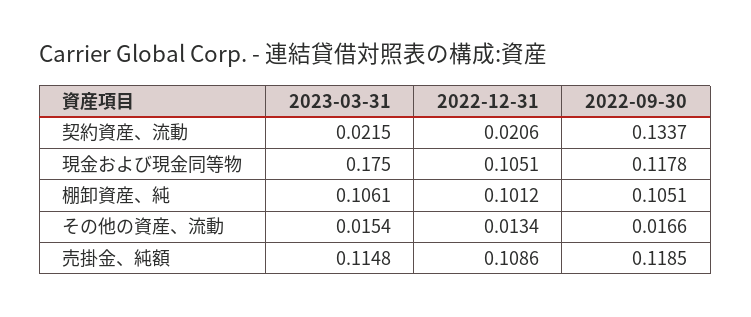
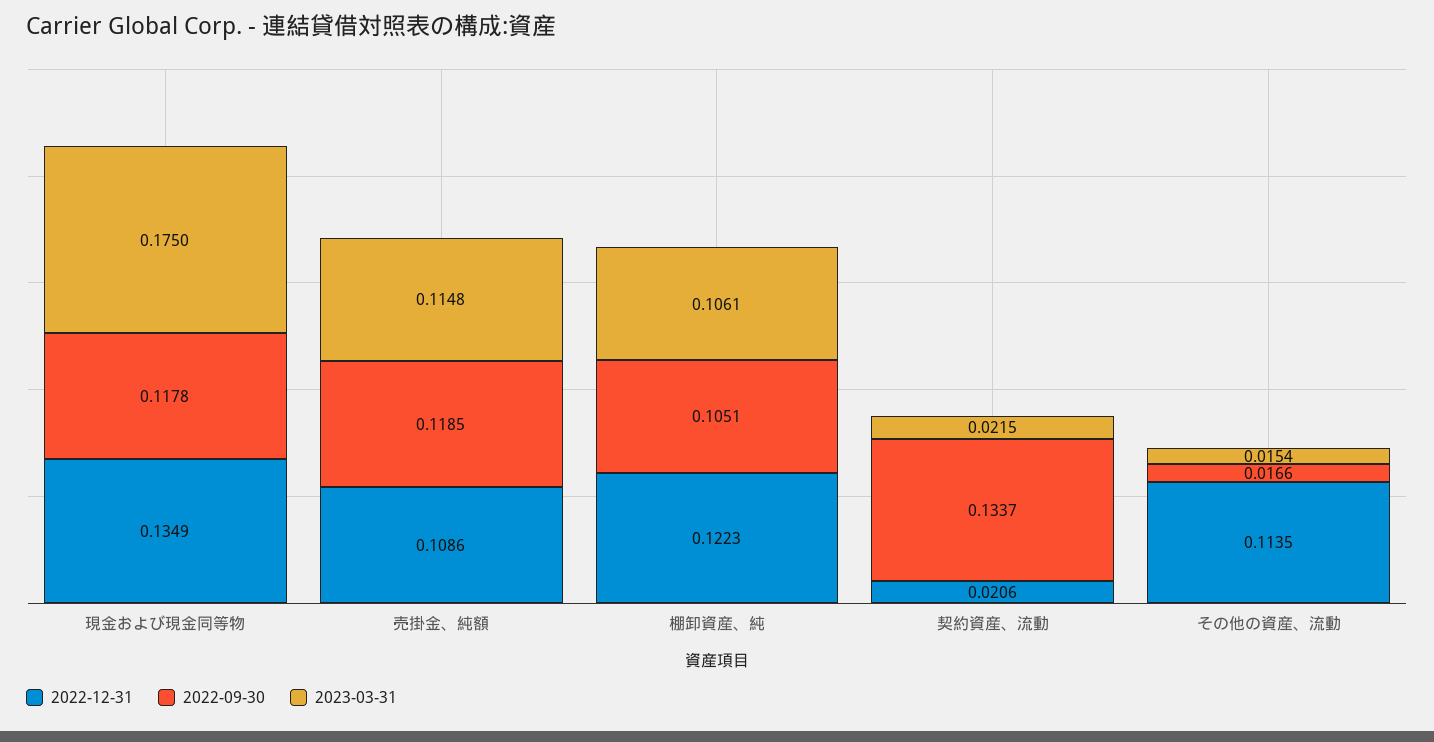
  {
    "2023-03-31": {
      "契約資産、流動": 0.0215,
      "現金および現金同等物": 0.175,
      "棚卸資産、純": 0.1061,
      "その他の資産、流動": 0.0154,
      "売掛金、純額": 0.1148
    },
    "2022-12-31": {
      "契約資産、流動": 0.0206,
-     "現金および現金同等物": 0.1051,
+     "現金および現金同等物": 0.1349,
-     "棚卸資産、純": 0.1012,
+     "棚卸資産、純": 0.1223,
-     "その他の資産、流動": 0.0134,
+     "その他の資産、流動": 0.1135,
      "売掛金、純額": 0.1086
    },
    "2022-09-30": {
      "契約資産、流動": 0.1337,
      "現金および現金同等物": 0.1178,
      "棚卸資産、純": 0.1051,
      "その他の資産、流動": 0.0166,
      "売掛金、純額": 0.1185
    }
  }

